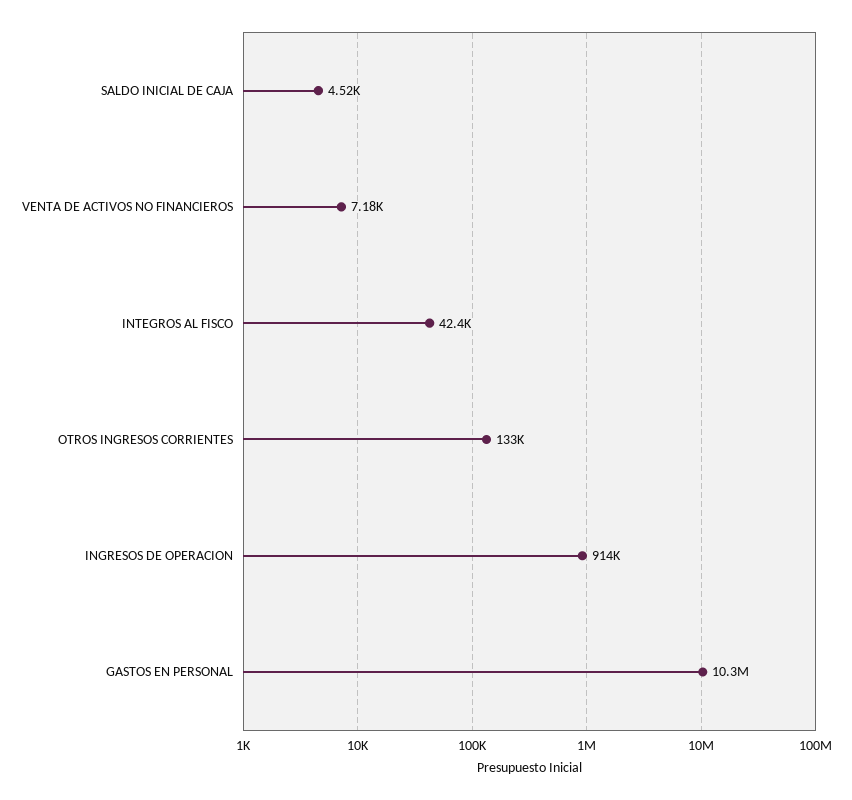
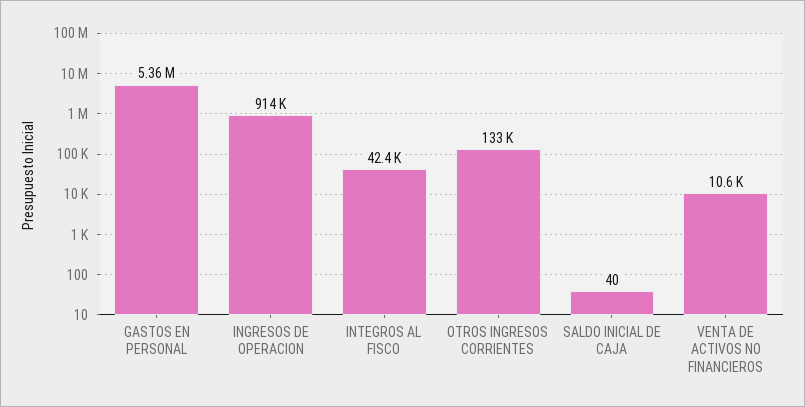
  {
-   "SALDO INICIAL DE CAJA": 4520,
+   "SALDO INICIAL DE CAJA": 40,
-   "VENTA DE ACTIVOS NO FINANCIEROS": 7180,
+   "VENTA DE ACTIVOS NO FINANCIEROS": 10600,
    "INTEGROS AL FISCO": 42400,
    "OTROS INGRESOS CORRIENTES": 133000,
    "INGRESOS DE OPERACION": 914000,
-   "GASTOS EN PERSONAL": 10300000
+   "GASTOS EN PERSONAL": 5360000
  }

